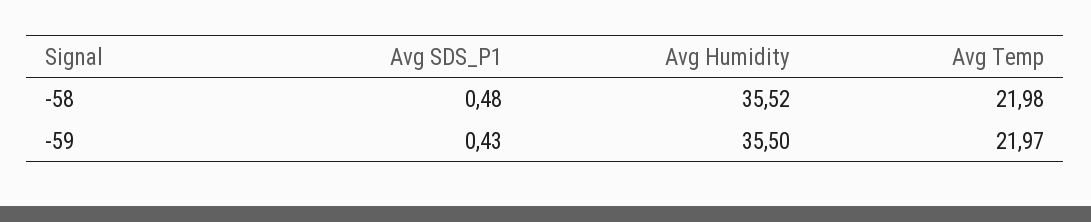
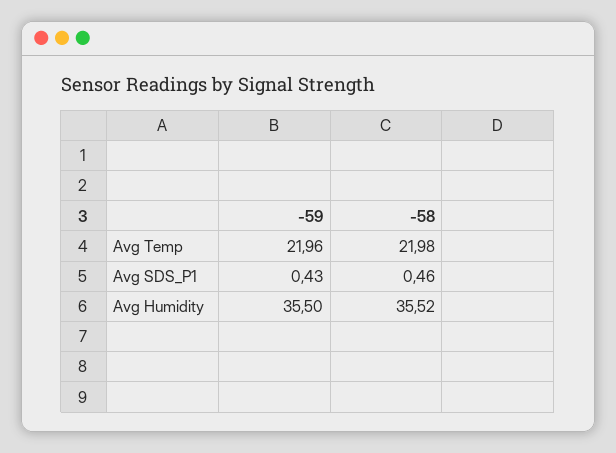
  {
    "Avg SDS_P1": {
-     "-58": 0.48,
+     "-58": 0.46,
      "-59": 0.43
    },
    "Avg Humidity": {
      "-58": 35.52,
      "-59": 35.5
    },
    "Avg Temp": {
      "-58": 21.98,
-     "-59": 21.97
+     "-59": 21.96
    }
  }

